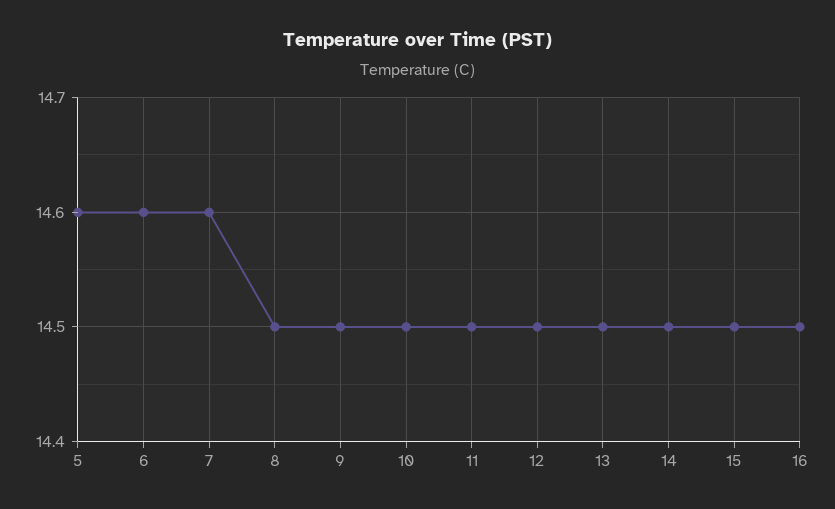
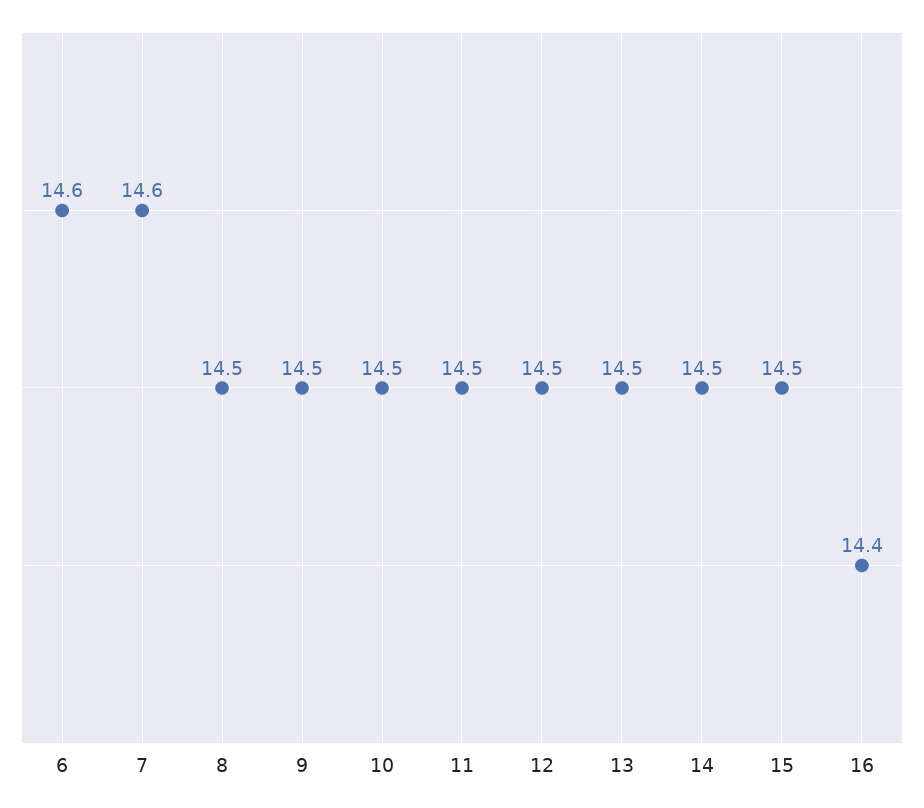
  {
-   "5": 14.6,
    "6": 14.6,
    "7": 14.6,
    "8": 14.5,
    "9": 14.5,
    "10": 14.5,
    "11": 14.5,
    "12": 14.5,
    "13": 14.5,
    "14": 14.5,
    "15": 14.5,
-   "16": 14.5
+   "16": 14.4
  }

